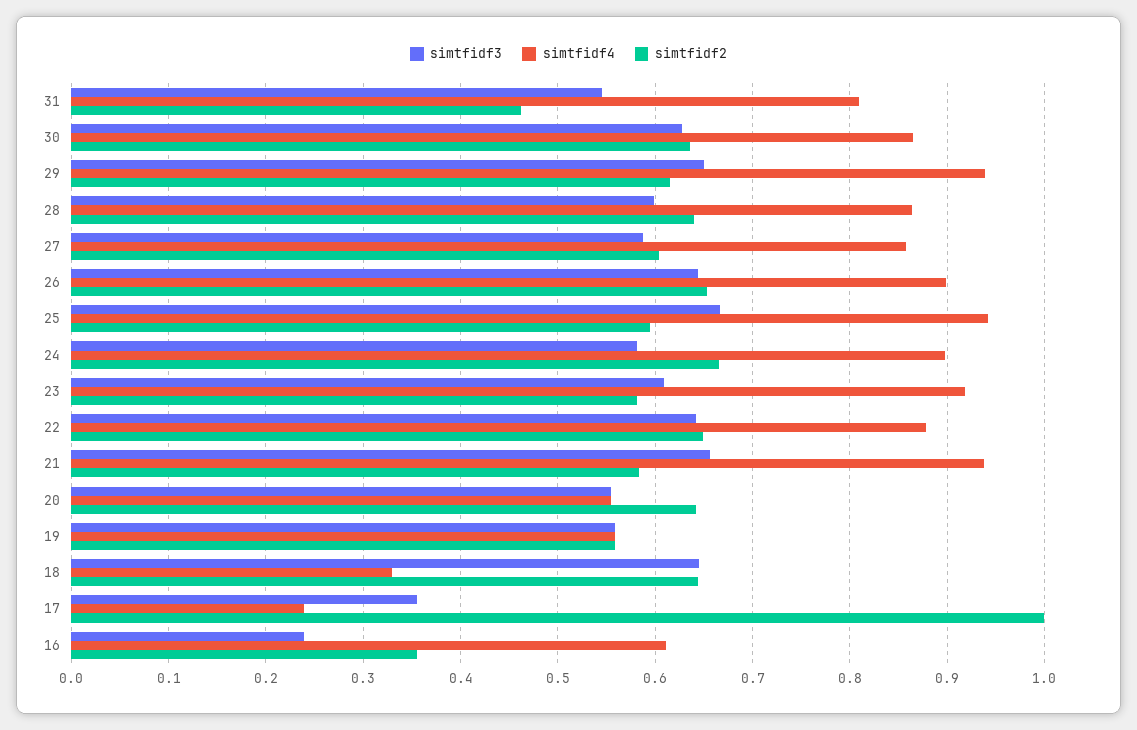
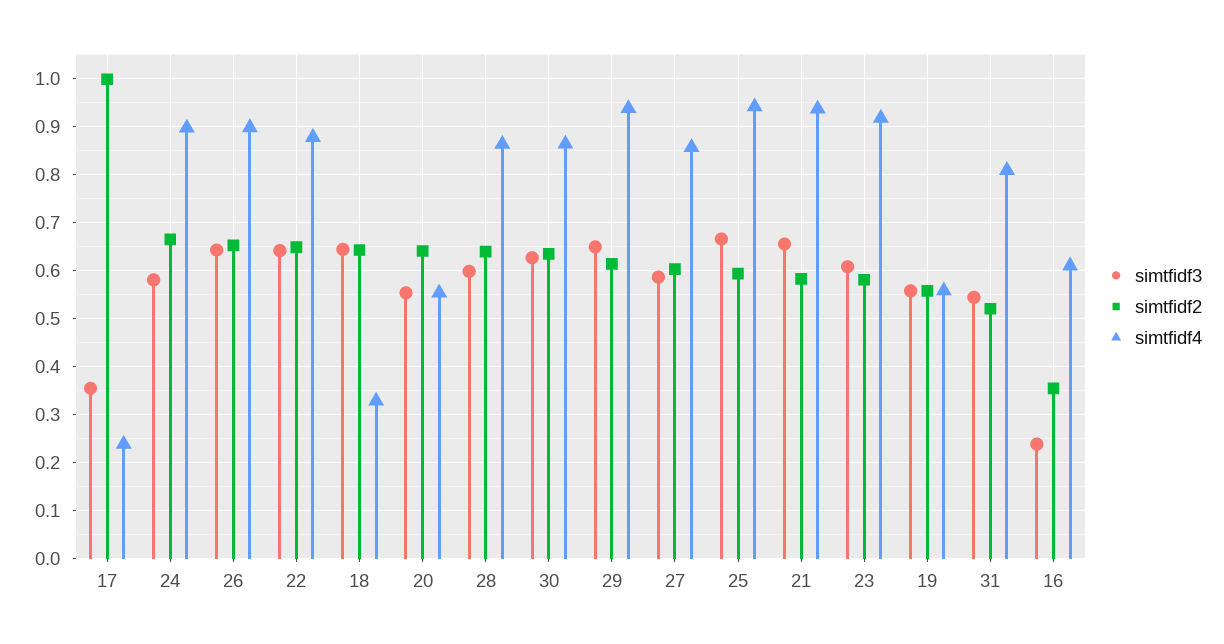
  {
    "simtfidf3": {
      "31": 0.54,
      "30": 0.63,
      "29": 0.65,
      "28": 0.6,
      "27": 0.59,
      "26": 0.64,
      "25": 0.67,
      "24": 0.58,
      "23": 0.61,
      "22": 0.64,
      "21": 0.66,
      "20": 0.55,
      "19": 0.56,
      "18": 0.64,
      "17": 0.36,
      "16": 0.24
    },
    "simtfidf4": {
      "31": 0.81,
      "30": 0.86,
      "29": 0.94,
      "28": 0.86,
      "27": 0.86,
      "26": 0.9,
      "25": 0.94,
      "24": 0.9,
      "23": 0.92,
      "22": 0.88,
      "21": 0.94,
      "20": 0.55,
      "19": 0.56,
      "18": 0.33,
      "17": 0.24,
      "16": 0.61
    },
    "simtfidf2": {
-     "31": 0.46,
+     "31": 0.52,
      "30": 0.64,
      "29": 0.61,
      "28": 0.64,
      "27": 0.6,
      "26": 0.65,
      "25": 0.59,
      "24": 0.67,
      "23": 0.58,
      "22": 0.65,
      "21": 0.58,
      "20": 0.64,
      "19": 0.56,
      "18": 0.64,
      "17": 1,
      "16": 0.36
    }
  }

